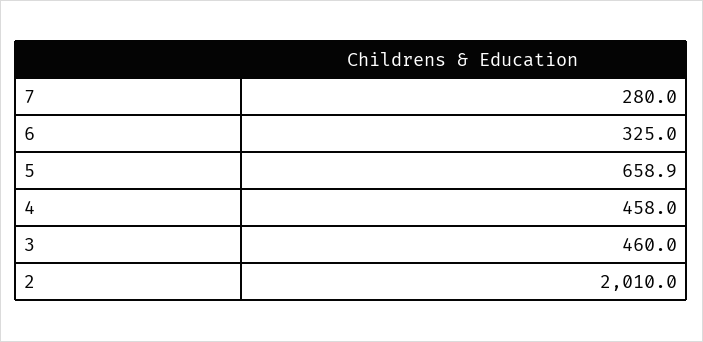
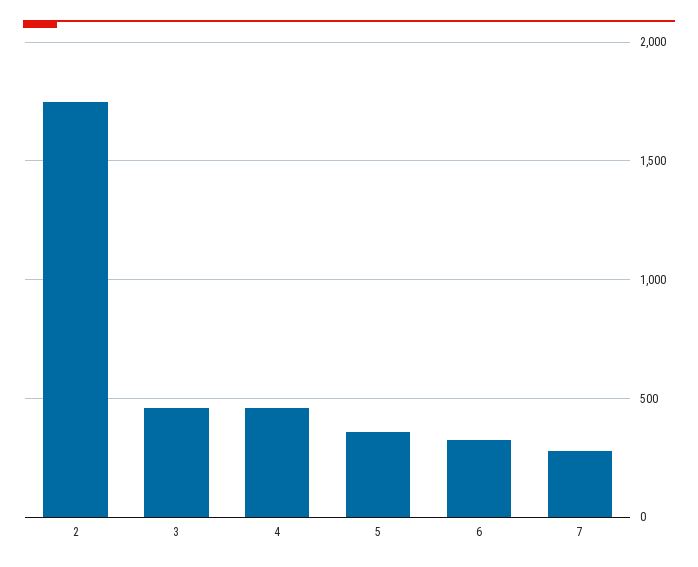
  {
    "7": 280,
    "6": 325,
-   "5": 658.9,
+   "5": 350,
    "4": 458,
    "3": 460,
-   "2": 2010
+   "2": 1750
  }

